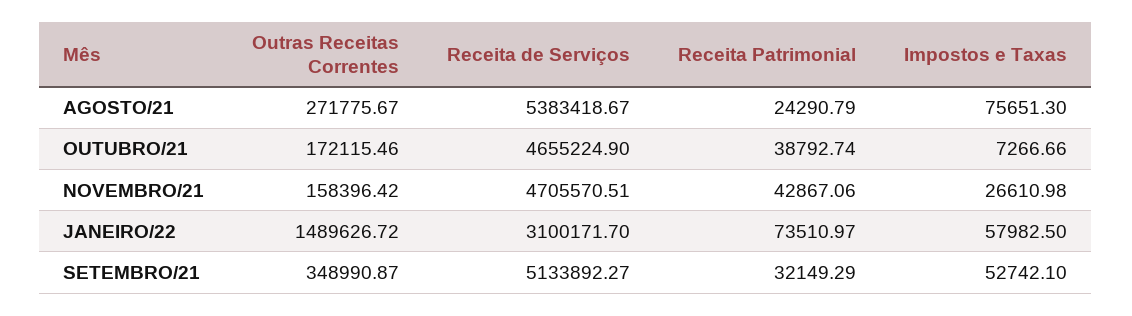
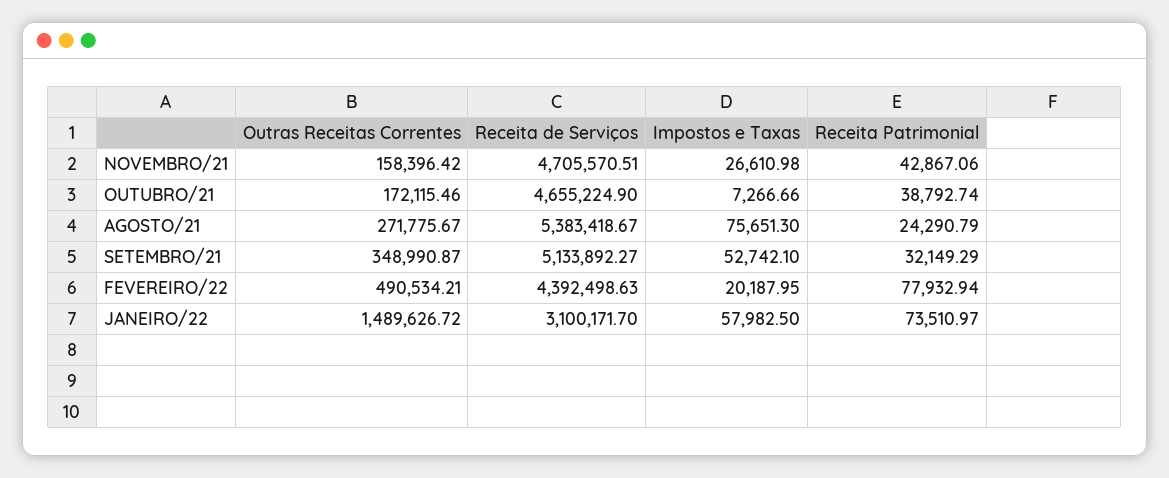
  {
    "Outras Receitas Correntes": {
      "AGOSTO/21": 271775.67,
      "OUTUBRO/21": 172115.46,
      "NOVEMBRO/21": 158396.42,
      "JANEIRO/22": 1489626.72,
-     "SETEMBRO/21": 348990.87
+     "SETEMBRO/21": 348990.87,
+     "FEVEREIRO/22": 490534.21
    },
    "Receita de Serviços": {
      "AGOSTO/21": 5383418.67,
      "OUTUBRO/21": 4655224.9,
      "NOVEMBRO/21": 4705570.51,
      "JANEIRO/22": 3100171.7,
-     "SETEMBRO/21": 5133892.27
+     "SETEMBRO/21": 5133892.27,
+     "FEVEREIRO/22": 4392498.63
    },
    "Receita Patrimonial": {
      "AGOSTO/21": 24290.79,
      "OUTUBRO/21": 38792.74,
      "NOVEMBRO/21": 42867.06,
      "JANEIRO/22": 73510.97,
-     "SETEMBRO/21": 32149.29
+     "SETEMBRO/21": 32149.29,
+     "FEVEREIRO/22": 77932.94
    },
    "Impostos e Taxas": {
      "AGOSTO/21": 75651.3,
      "OUTUBRO/21": 7266.66,
      "NOVEMBRO/21": 26610.98,
      "JANEIRO/22": 57982.5,
-     "SETEMBRO/21": 52742.1
+     "SETEMBRO/21": 52742.1,
+     "FEVEREIRO/22": 20187.95
    }
  }

